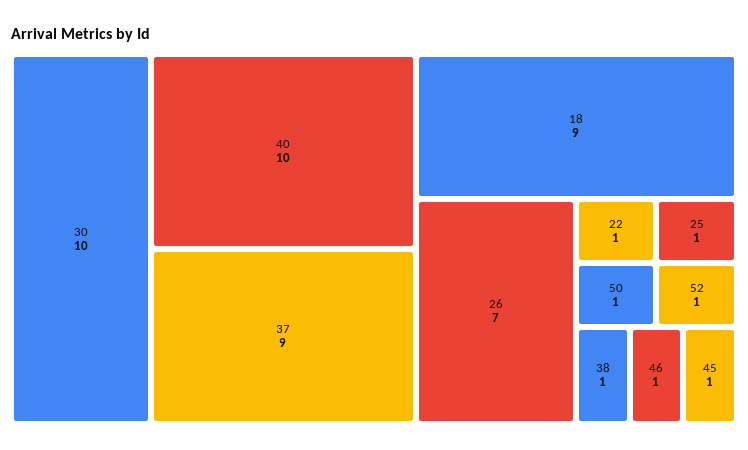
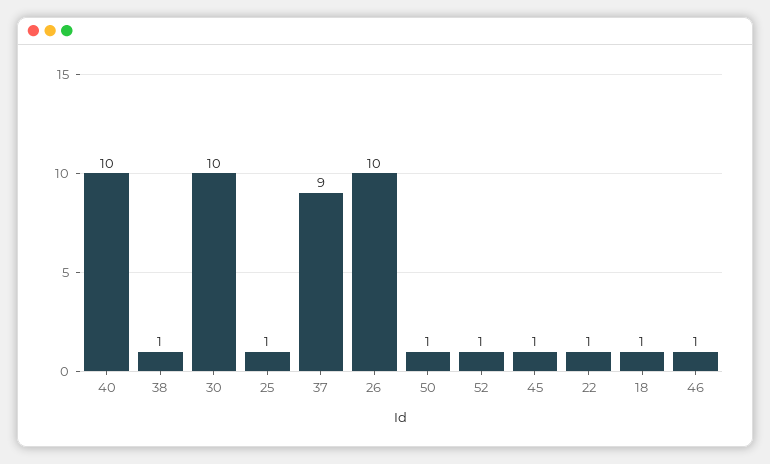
  {
    "30": 10,
    "40": 10,
    "37": 9,
-   "18": 9,
+   "18": 1,
-   "26": 7,
+   "26": 10,
    "22": 1,
    "50": 1,
    "25": 1,
    "52": 1,
    "38": 1,
    "46": 1,
    "45": 1
  }

